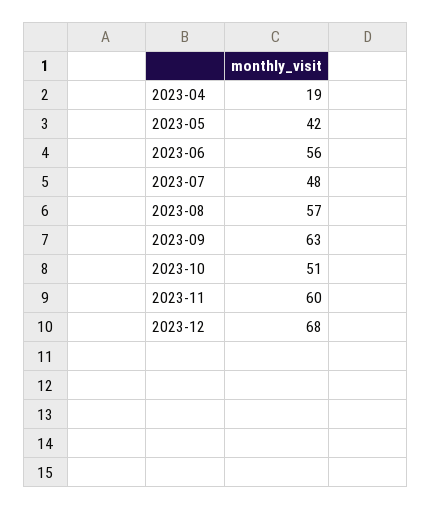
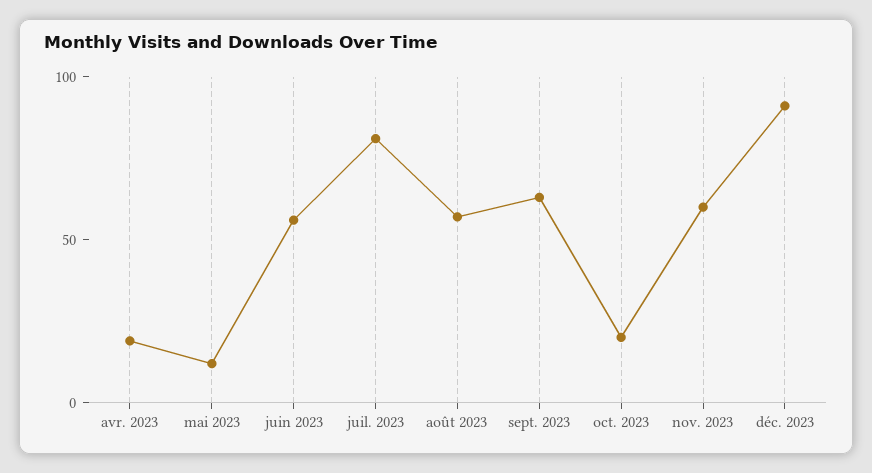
  {
    "2023-04": 19,
-   "2023-05": 42,
+   "2023-05": 10,
    "2023-06": 56,
-   "2023-07": 48,
+   "2023-07": 80,
    "2023-08": 57,
    "2023-09": 63,
-   "2023-10": 51,
+   "2023-10": 20,
    "2023-11": 60,
-   "2023-12": 68
+   "2023-12": 90
  }

